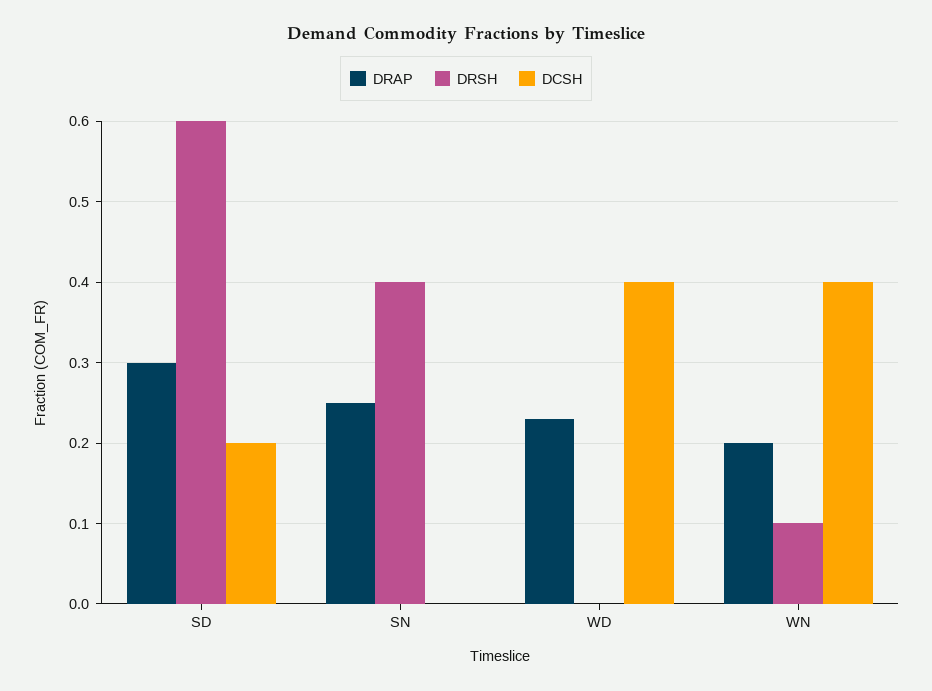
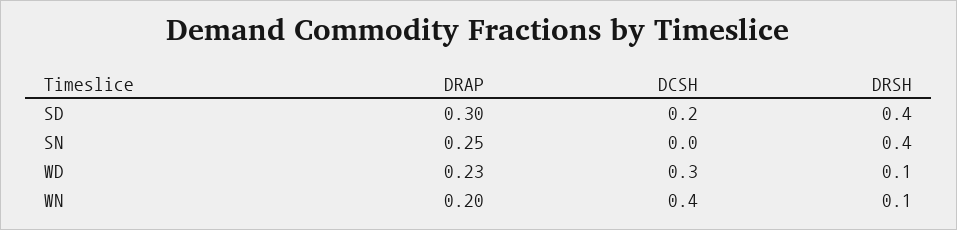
  {
    "DRAP": {
      "SD": 0.3,
      "SN": 0.25,
      "WD": 0.23,
      "WN": 0.2
    },
    "DRSH": {
-     "SD": 0.6,
+     "SD": 0.4,
      "SN": 0.4,
-     "WD": 0,
+     "WD": 0.1,
      "WN": 0.1
    },
    "DCSH": {
      "SD": 0.2,
      "SN": 0,
-     "WD": 0.4,
+     "WD": 0.3,
      "WN": 0.4
    }
  }

